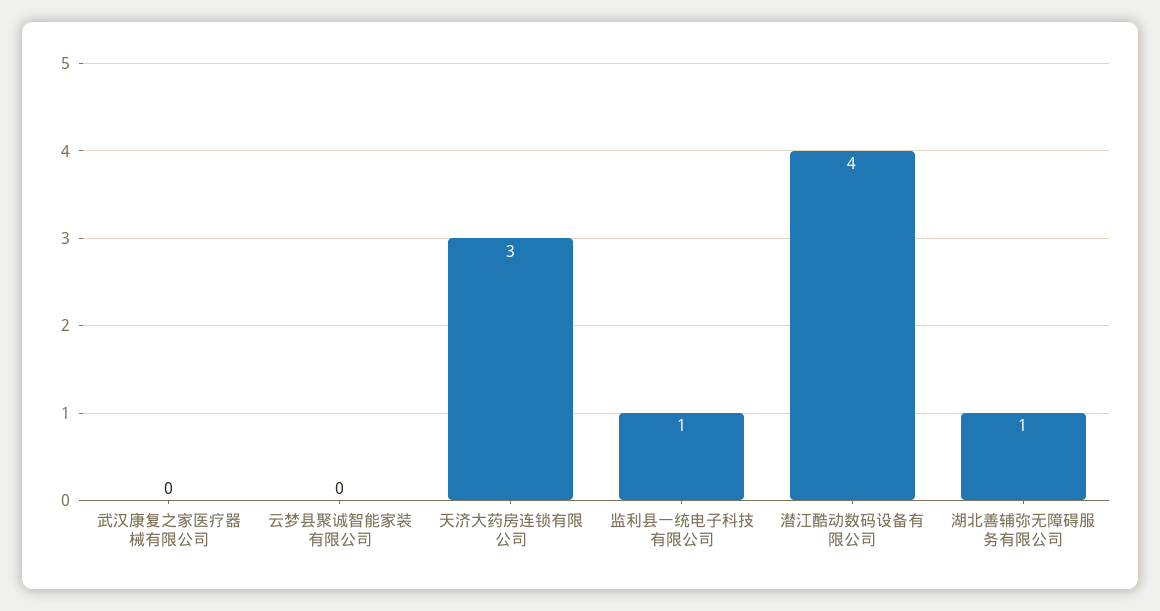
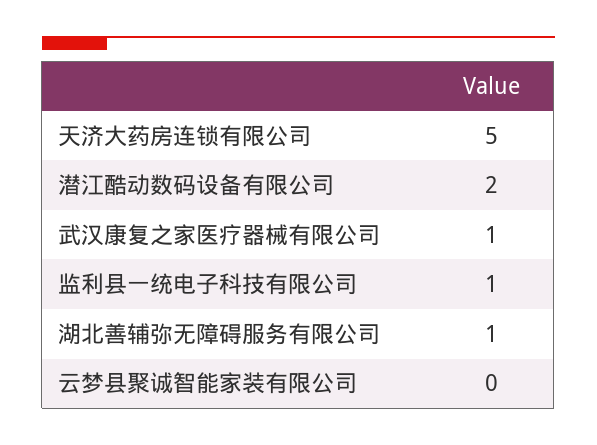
  {
-   "武汉康复之家医疗器械有限公司": 0,
+   "武汉康复之家医疗器械有限公司": 1,
    "云梦县聚诚智能家装有限公司": 0,
-   "天济大药房连锁有限公司": 3,
+   "天济大药房连锁有限公司": 5,
    "监利县一统电子科技有限公司": 1,
-   "潜江酷动数码设备有限公司": 4,
+   "潜江酷动数码设备有限公司": 2,
    "湖北善辅弥无障碍服务有限公司": 1
  }

